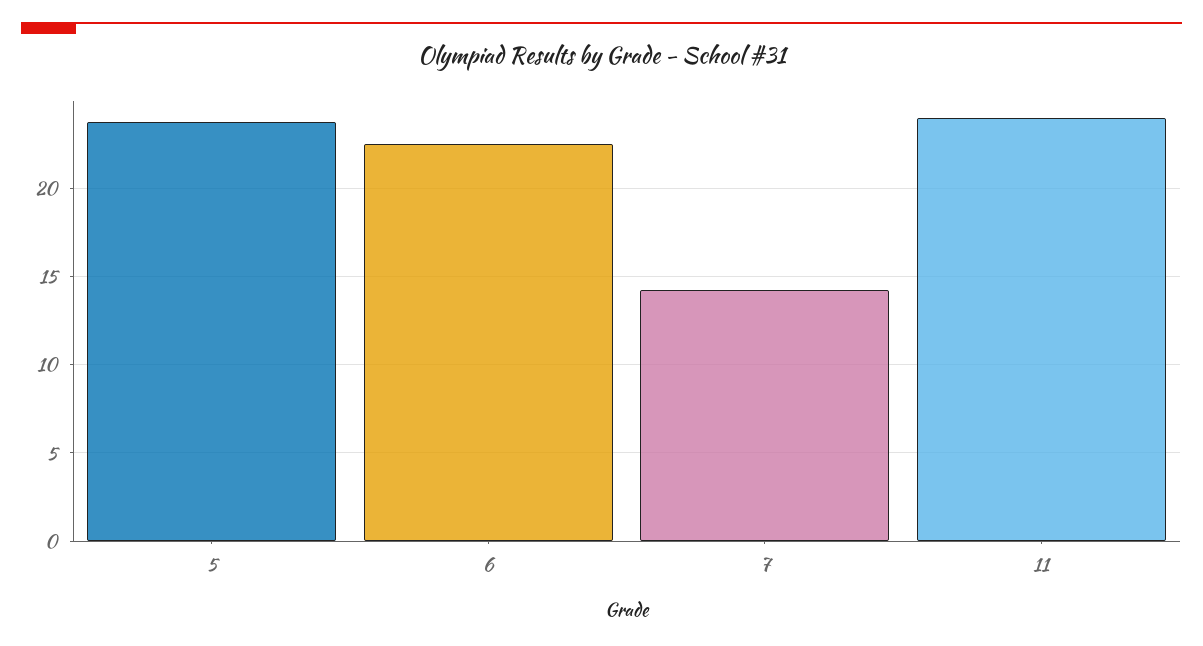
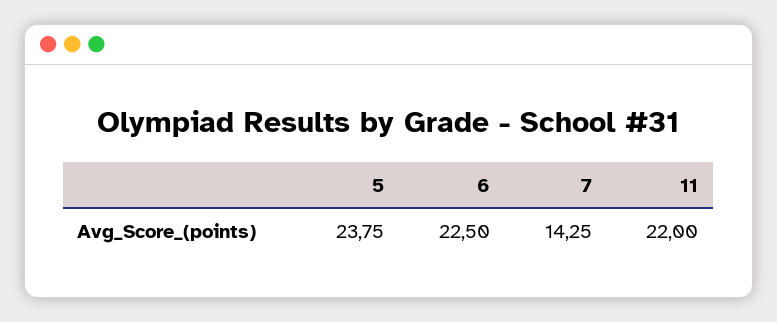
  {
    "5": 23.75,
    "6": 22.5,
    "7": 14.25,
-   "11": 24
+   "11": 22
  }

